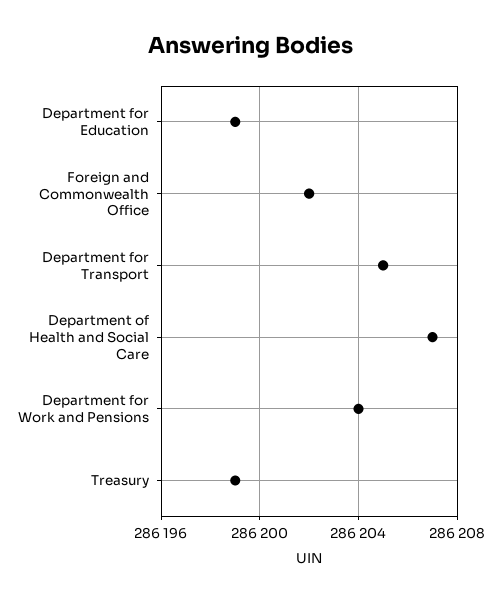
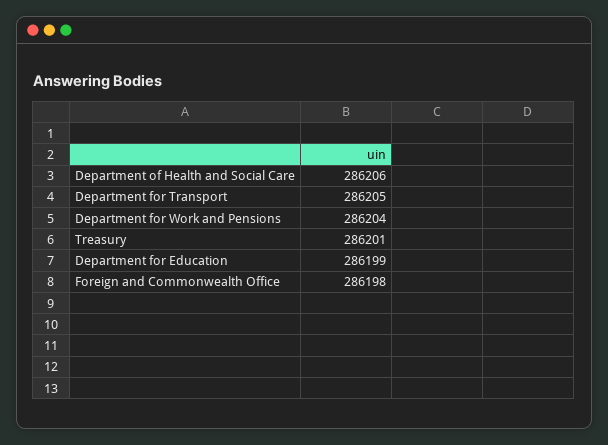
  {
    "Department for Education": 286199,
-   "Foreign and Commonwealth Office": 286202,
+   "Foreign and Commonwealth Office": 286198,
    "Department for Transport": 286205,
-   "Department of Health and Social Care": 286207,
+   "Department of Health and Social Care": 286206,
    "Department for Work and Pensions": 286204,
-   "Treasury": 286199
+   "Treasury": 286201
  }

